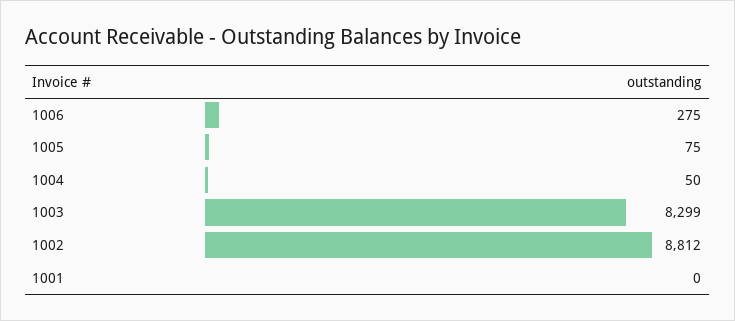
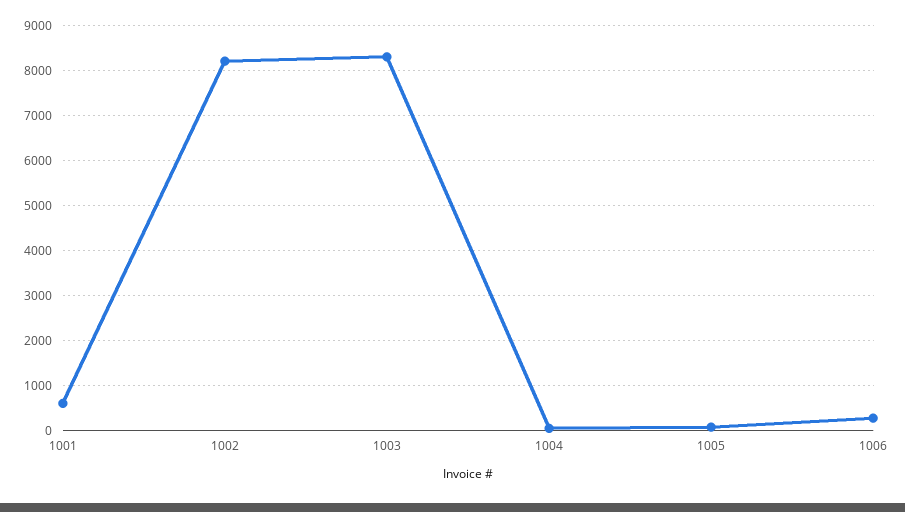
  {
    "1006": 275,
    "1005": 75,
    "1004": 50,
    "1003": 8299,
-   "1002": 8812,
+   "1002": 8200,
-   "1001": 0
+   "1001": 600
  }

